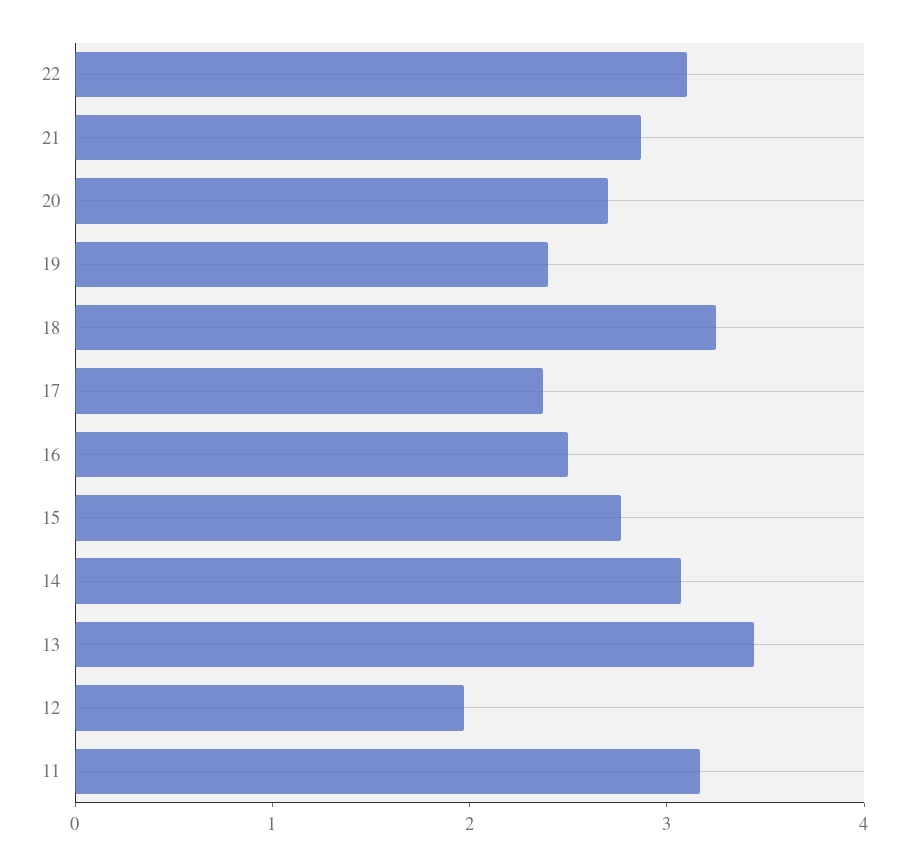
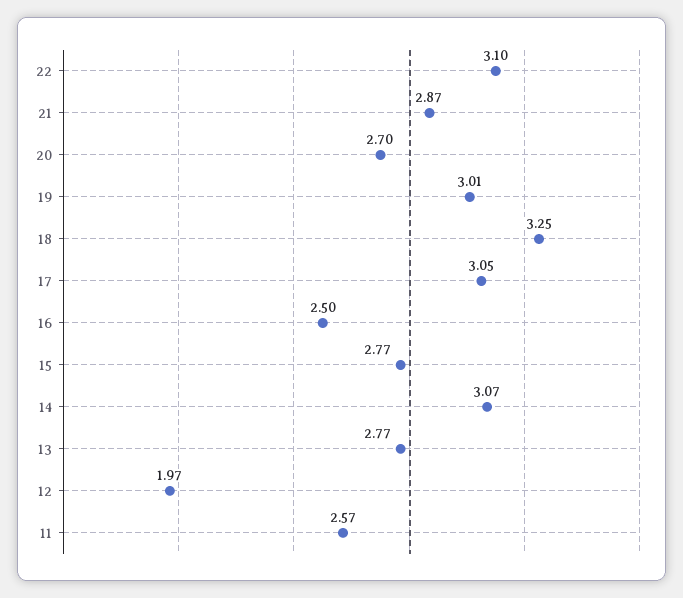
  {
    "22": 3.1,
    "21": 2.87,
    "20": 2.7,
-   "19": 2.4,
+   "19": 3.01,
    "18": 3.25,
-   "17": 2.4,
+   "17": 3.05,
    "16": 2.5,
    "15": 2.77,
    "14": 3.07,
-   "13": 3.4,
+   "13": 2.77,
    "12": 1.97,
-   "11": 3.2
+   "11": 2.57
  }

